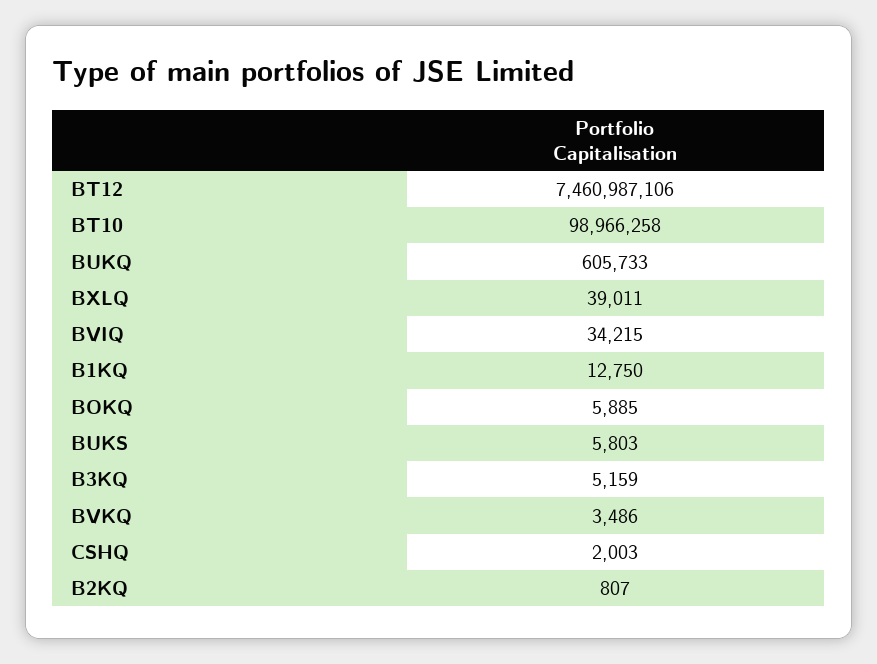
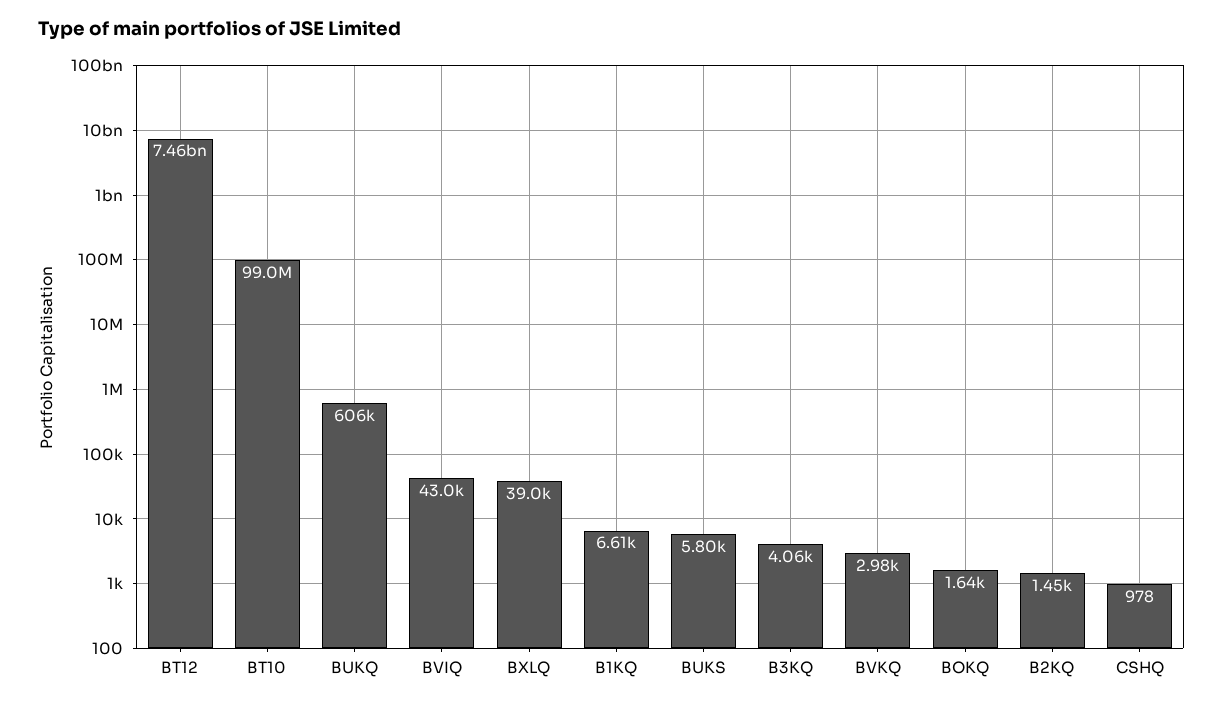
  {
    "BT12": 7460987106,
    "BT10": 98966258,
    "BUKQ": 605733,
    "BXLQ": 39011,
-   "BVIQ": 34215,
+   "BVIQ": 43000,
-   "B1KQ": 12750,
+   "B1KQ": 6610,
-   "BOKQ": 5885,
+   "BOKQ": 1640,
    "BUKS": 5803,
-   "B3KQ": 5159,
+   "B3KQ": 4060,
-   "BVKQ": 3486,
+   "BVKQ": 2980,
-   "CSHQ": 2003,
+   "CSHQ": 978,
-   "B2KQ": 807
+   "B2KQ": 1450
  }

